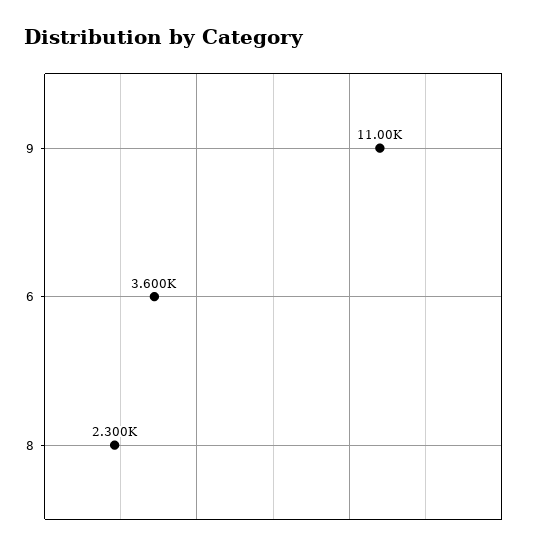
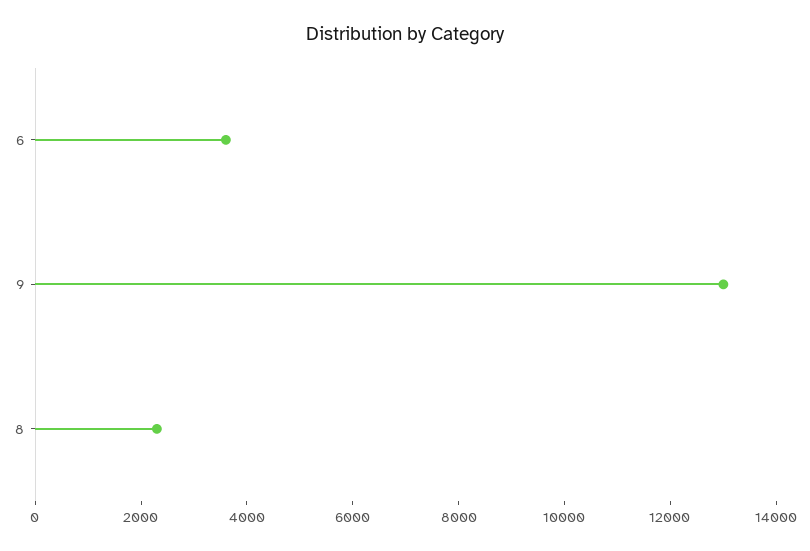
  {
-   "9": 11000,
+   "9": 13000,
    "6": 3600,
    "8": 2300
  }

